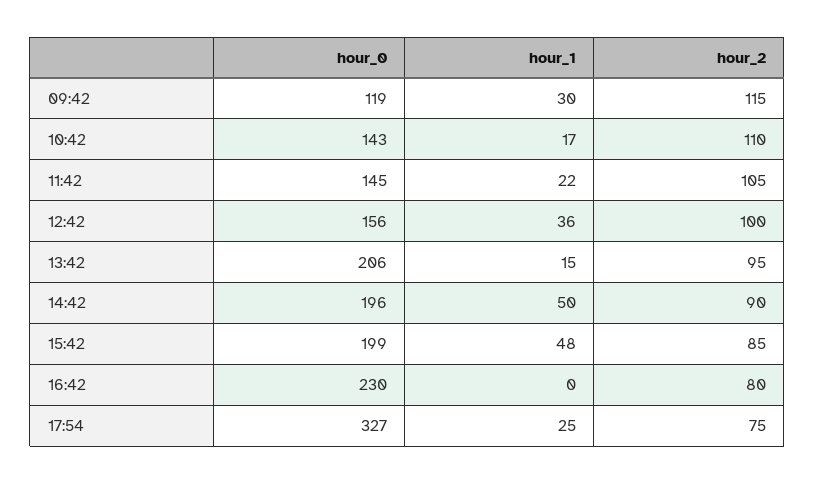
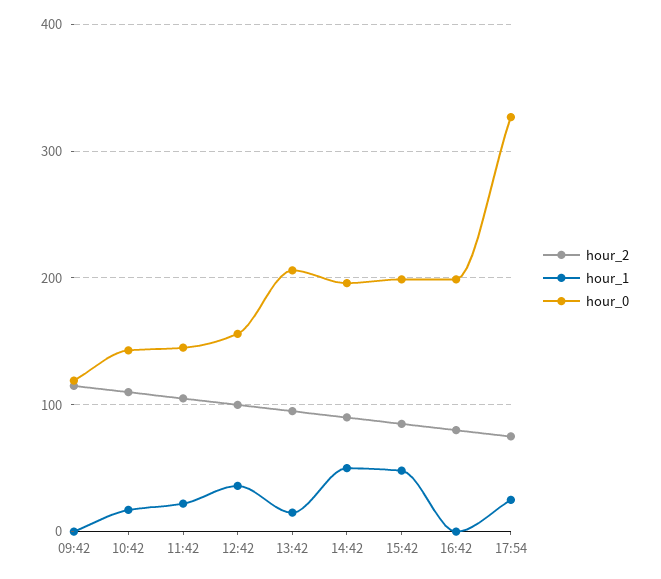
  {
    "hour_0": {
      "09:42": 119,
      "10:42": 143,
      "11:42": 145,
      "12:42": 156,
      "13:42": 206,
      "14:42": 196,
      "15:42": 199,
-     "16:42": 230,
+     "16:42": 200,
      "17:54": 327
    },
    "hour_1": {
-     "09:42": 30,
+     "09:42": 0,
      "10:42": 17,
      "11:42": 22,
      "12:42": 36,
      "13:42": 15,
      "14:42": 50,
      "15:42": 48,
      "16:42": 0,
      "17:54": 25
    },
    "hour_2": {
      "09:42": 115,
      "10:42": 110,
      "11:42": 105,
      "12:42": 100,
      "13:42": 95,
      "14:42": 90,
      "15:42": 85,
      "16:42": 80,
      "17:54": 75
    }
  }

